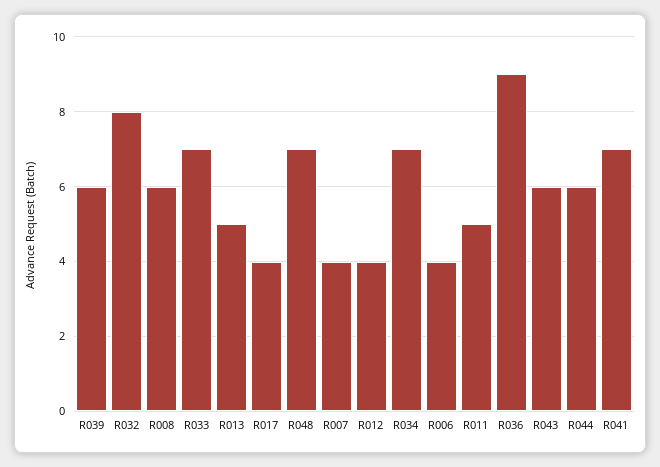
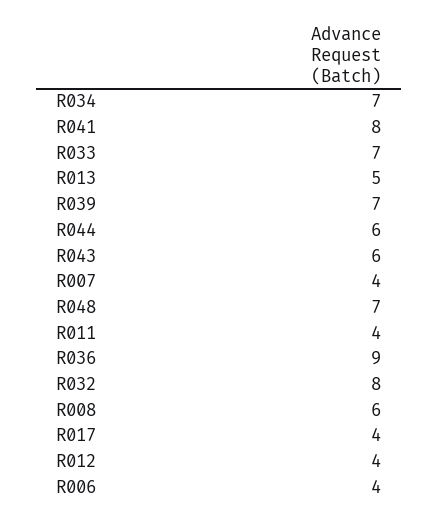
  {
-   "R039": 6,
+   "R039": 7,
    "R032": 8,
    "R008": 6,
    "R033": 7,
    "R013": 5,
    "R017": 4,
    "R048": 7,
    "R007": 4,
    "R012": 4,
    "R034": 7,
    "R006": 4,
-   "R011": 5,
+   "R011": 4,
    "R036": 9,
    "R043": 6,
    "R044": 6,
-   "R041": 7
+   "R041": 8
  }

